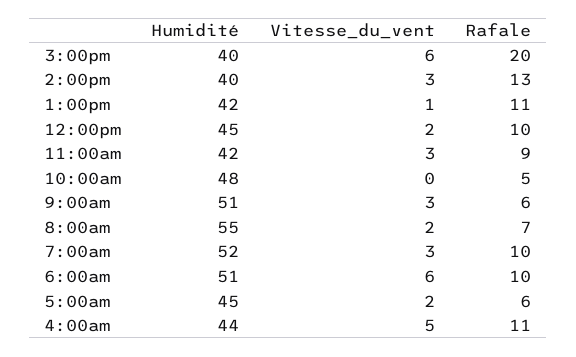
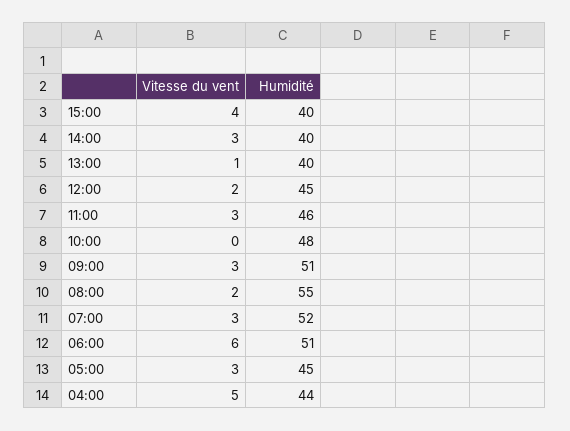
  {
    "Humidité": {
      "3:00pm": 40,
      "2:00pm": 40,
-     "1:00pm": 42,
+     "1:00pm": 40,
      "12:00pm": 45,
-     "11:00am": 42,
+     "11:00am": 46,
      "10:00am": 48,
      "9:00am": 51,
      "8:00am": 55,
      "7:00am": 52,
      "6:00am": 51,
      "5:00am": 45,
      "4:00am": 44
    },
    "Vitesse_du_vent": {
-     "3:00pm": 6,
+     "3:00pm": 4,
      "2:00pm": 3,
      "1:00pm": 1,
      "12:00pm": 2,
      "11:00am": 3,
      "10:00am": 0,
      "9:00am": 3,
      "8:00am": 2,
      "7:00am": 3,
      "6:00am": 6,
-     "5:00am": 2,
+     "5:00am": 3,
      "4:00am": 5
-   },
+   }
-   "Rafale": {
-     "3:00pm": 20,
-     "2:00pm": 13,
-     "1:00pm": 11,
-     "12:00pm": 10,
-     "11:00am": 9,
-     "10:00am": 5,
-     "9:00am": 6,
-     "8:00am": 7,
-     "7:00am": 10,
-     "6:00am": 10,
-     "5:00am": 6,
-     "4:00am": 11
-   }
  }

